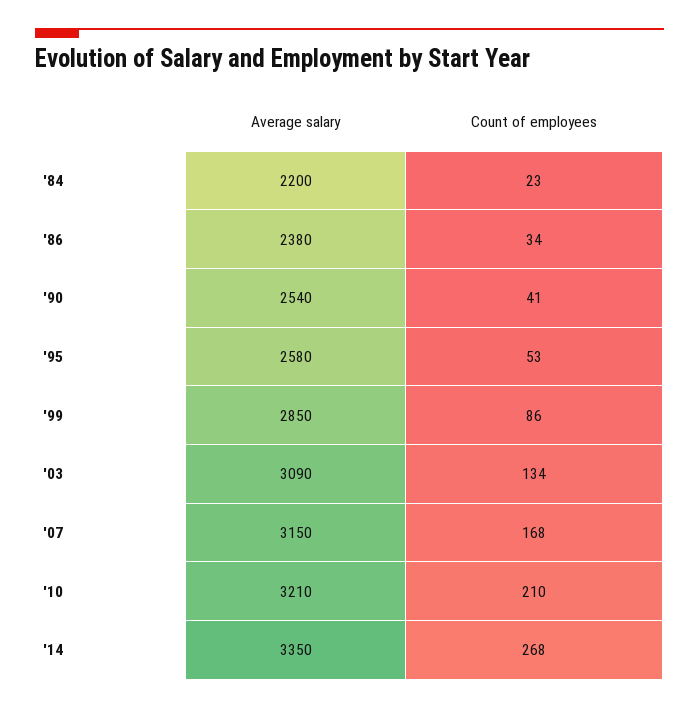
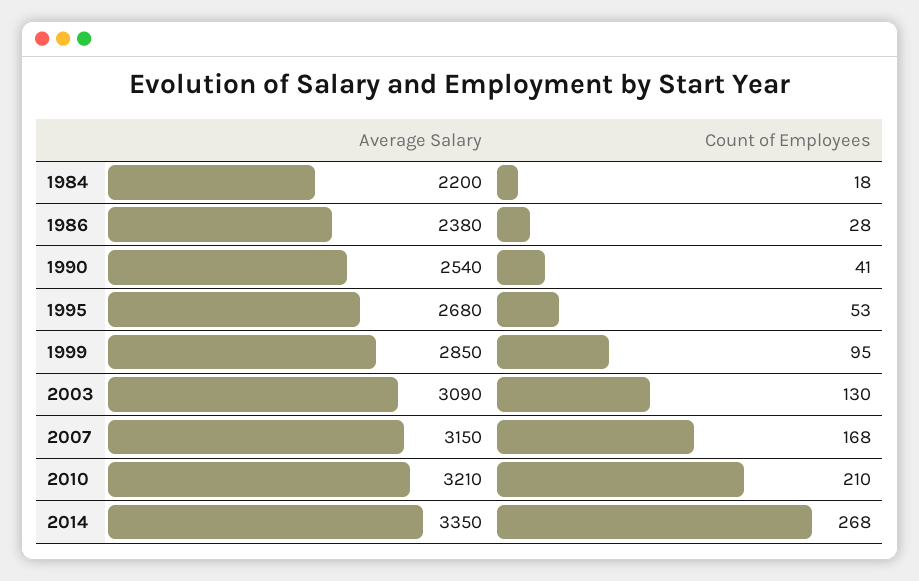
  {
    "Average salary": {
      "'84": 2200,
      "'86": 2380,
      "'90": 2540,
-     "'95": 2580,
+     "'95": 2680,
      "'99": 2850,
      "'03": 3090,
      "'07": 3150,
      "'10": 3210,
      "'14": 3350
    },
    "Count of employees": {
-     "'84": 23,
+     "'84": 18,
-     "'86": 34,
+     "'86": 28,
      "'90": 41,
      "'95": 53,
-     "'99": 86,
+     "'99": 95,
-     "'03": 134,
+     "'03": 130,
      "'07": 168,
      "'10": 210,
      "'14": 268
    }
  }

